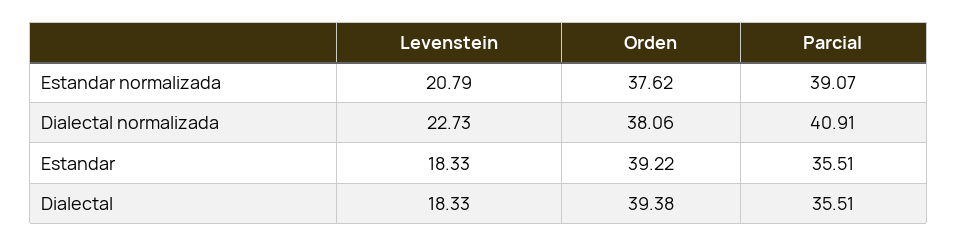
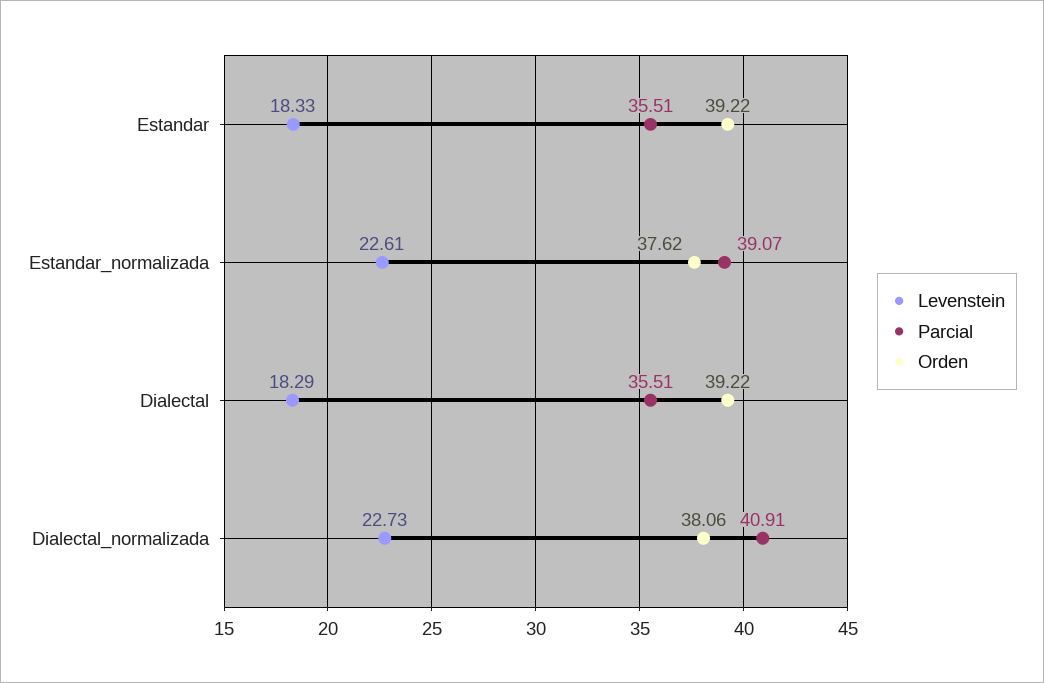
  {
    "Levenstein": {
-     "Estandar normalizada": 20.79,
+     "Estandar normalizada": 22.61,
      "Dialectal normalizada": 22.73,
      "Estandar": 18.33,
-     "Dialectal": 18.33
+     "Dialectal": 18.29
    },
    "Orden": {
      "Estandar normalizada": 37.62,
      "Dialectal normalizada": 38.06,
      "Estandar": 39.22,
-     "Dialectal": 39.38
+     "Dialectal": 39.22
    },
    "Parcial": {
      "Estandar normalizada": 39.07,
      "Dialectal normalizada": 40.91,
      "Estandar": 35.51,
      "Dialectal": 35.51
    }
  }

